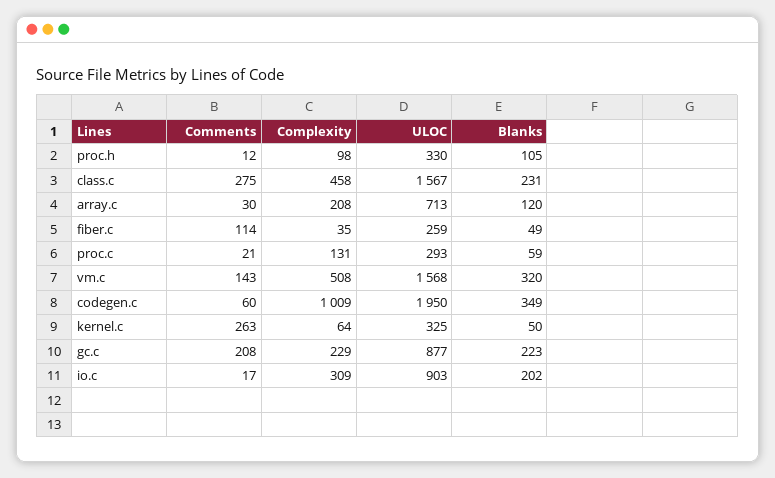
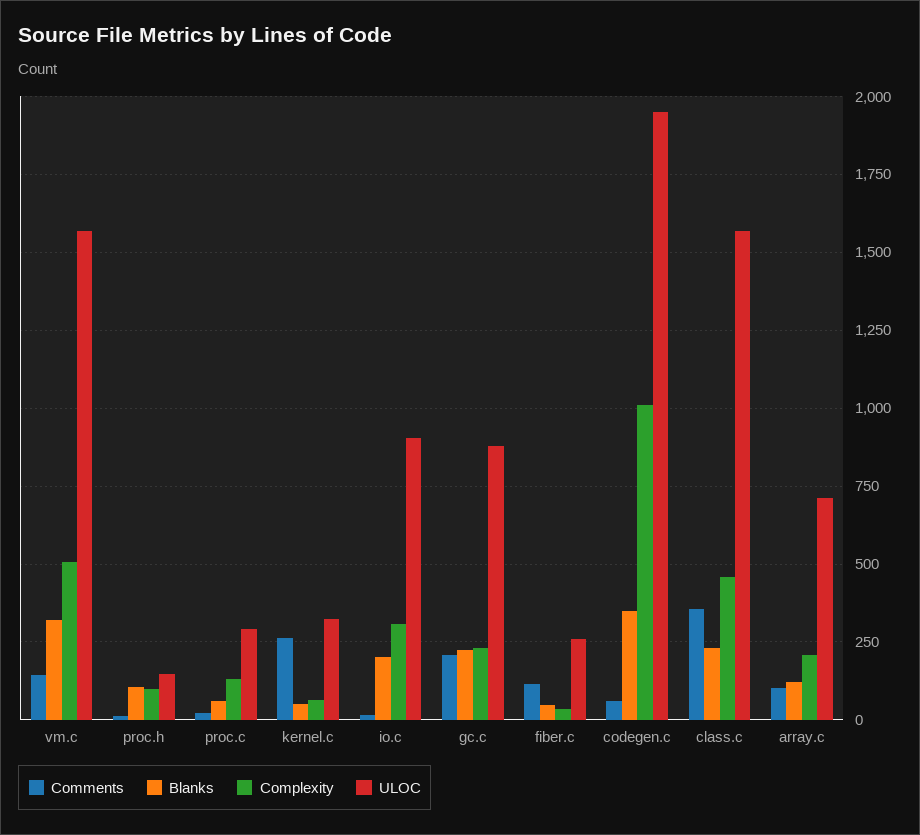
  {
    "Comments": {
      "proc.h": 12,
-     "class.c": 275,
+     "class.c": 350,
-     "array.c": 30,
+     "array.c": 100,
      "fiber.c": 114,
      "proc.c": 21,
      "vm.c": 143,
      "codegen.c": 60,
      "kernel.c": 263,
      "gc.c": 208,
      "io.c": 17
    },
    "Complexity": {
      "proc.h": 98,
      "class.c": 458,
      "array.c": 208,
      "fiber.c": 35,
      "proc.c": 131,
      "vm.c": 508,
      "codegen.c": 1009,
      "kernel.c": 64,
      "gc.c": 229,
      "io.c": 309
    },
    "ULOC": {
-     "proc.h": 330,
+     "proc.h": 150,
      "class.c": 1567,
      "array.c": 713,
      "fiber.c": 259,
      "proc.c": 293,
      "vm.c": 1568,
      "codegen.c": 1950,
      "kernel.c": 325,
      "gc.c": 877,
      "io.c": 903
    },
    "Blanks": {
      "proc.h": 105,
      "class.c": 231,
      "array.c": 120,
      "fiber.c": 49,
      "proc.c": 59,
      "vm.c": 320,
      "codegen.c": 349,
      "kernel.c": 50,
      "gc.c": 223,
      "io.c": 202
    }
  }

